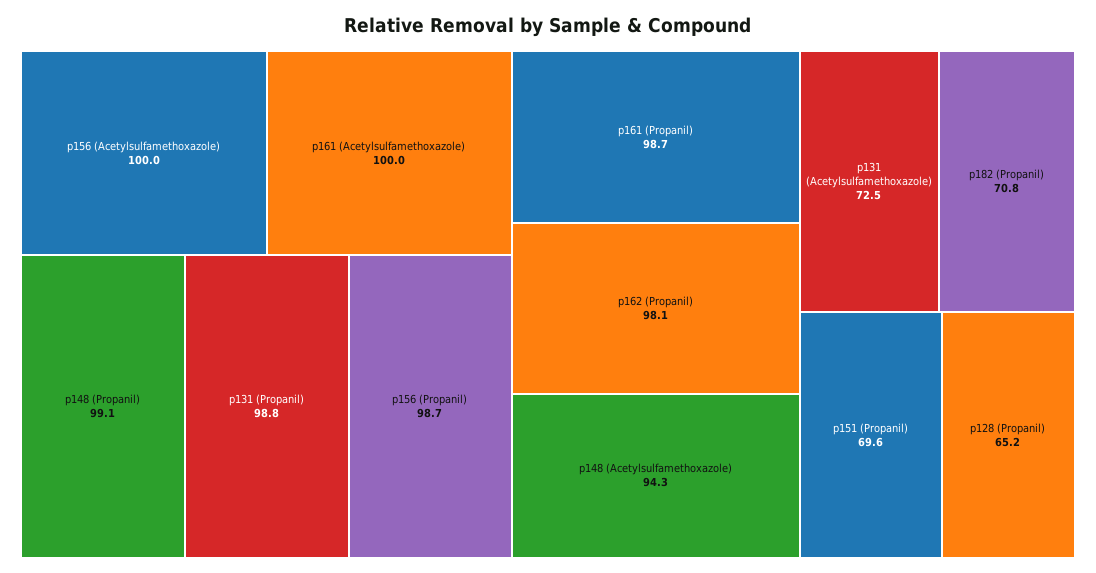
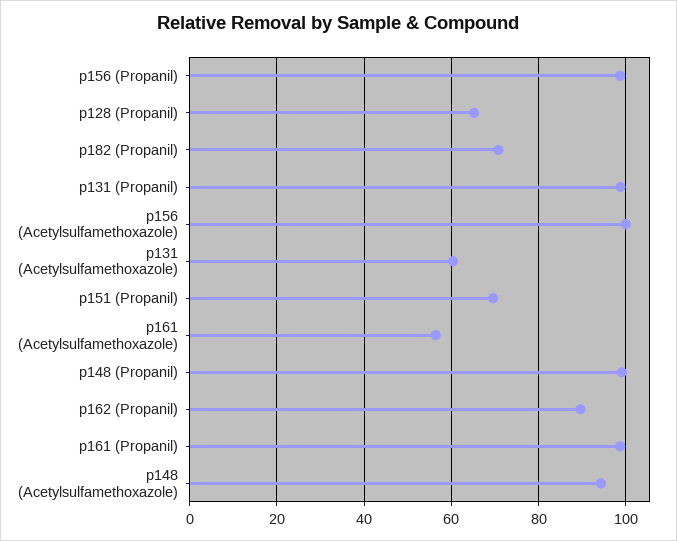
  {
    "p156 (Acetylsulfamethoxazole)": 100,
-   "p161 (Acetylsulfamethoxazole)": 100,
+   "p161 (Acetylsulfamethoxazole)": 56,
    "p148 (Propanil)": 99.1,
    "p131 (Propanil)": 98.8,
    "p156 (Propanil)": 98.7,
    "p161 (Propanil)": 98.7,
-   "p162 (Propanil)": 98.1,
+   "p162 (Propanil)": 90,
    "p148 (Acetylsulfamethoxazole)": 94.3,
-   "p131 (Acetylsulfamethoxazole)": 72.5,
+   "p131 (Acetylsulfamethoxazole)": 60,
    "p182 (Propanil)": 70.8,
    "p151 (Propanil)": 69.6,
    "p128 (Propanil)": 65.2
  }

